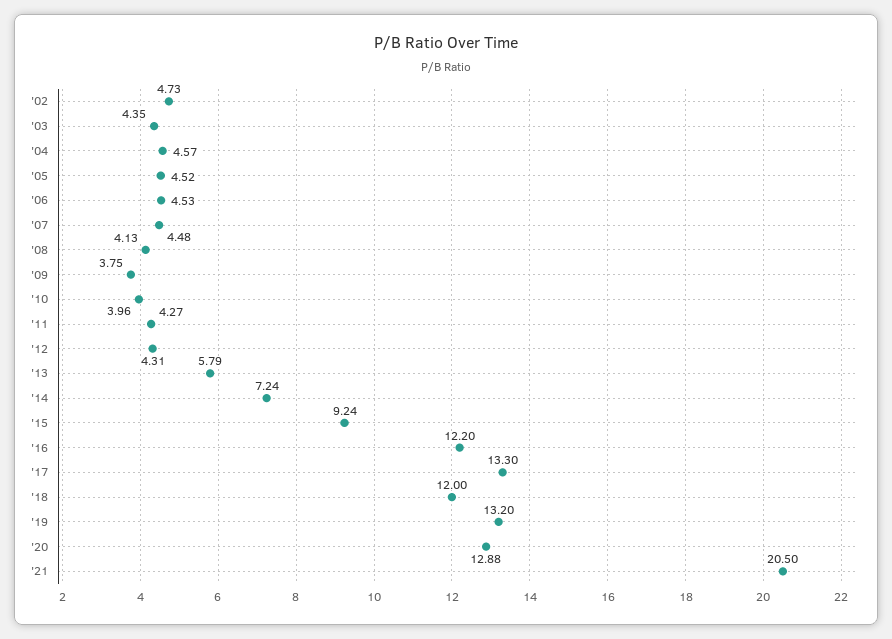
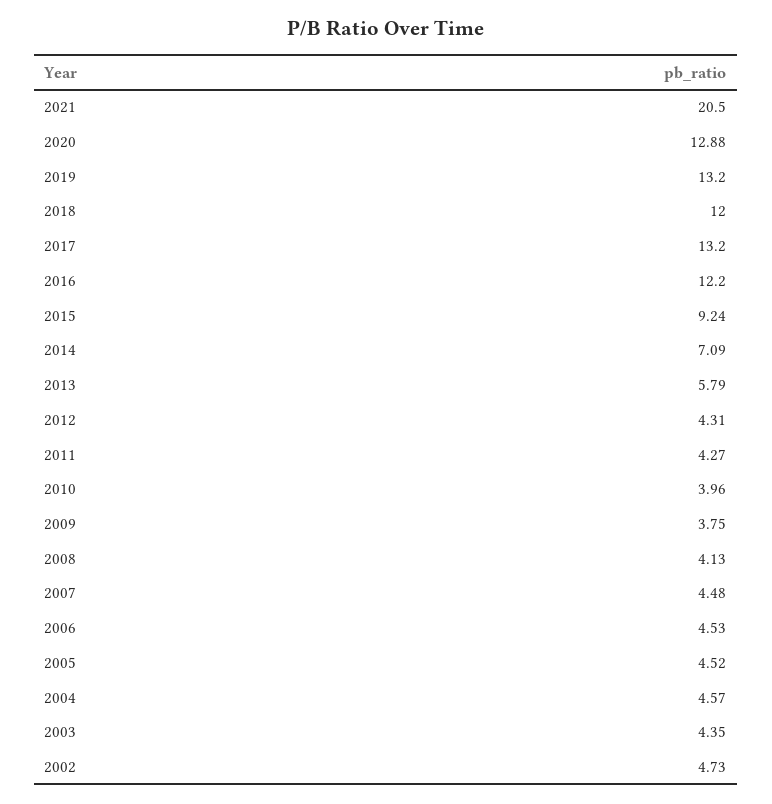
  {
    "'02": 4.73,
    "'03": 4.35,
    "'04": 4.57,
    "'05": 4.52,
    "'06": 4.53,
    "'07": 4.48,
    "'08": 4.13,
    "'09": 3.75,
    "'10": 3.96,
    "'11": 4.27,
    "'12": 4.31,
    "'13": 5.79,
-   "'14": 7.24,
+   "'14": 7.09,
    "'15": 9.24,
    "'16": 12.2,
-   "'17": 13.3,
+   "'17": 13.2,
    "'18": 12,
    "'19": 13.2,
    "'20": 12.88,
    "'21": 20.5
  }

